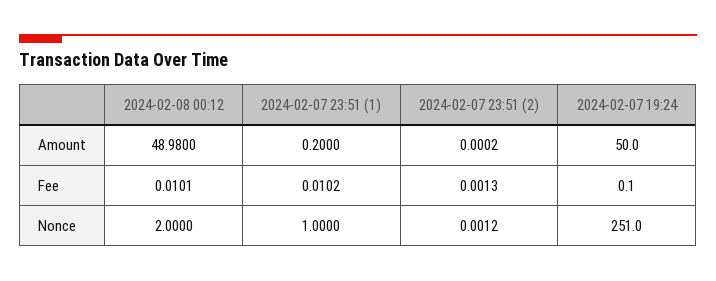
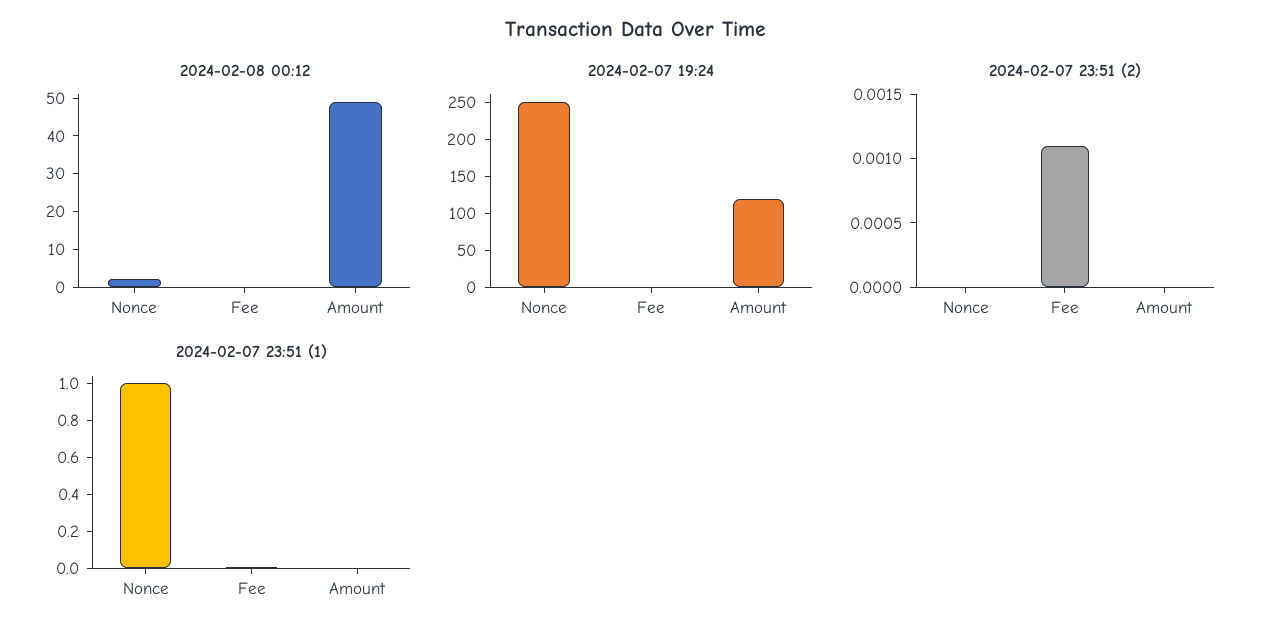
  {
    "2024-02-08 00:12": {
      "Amount": 48.98,
      "Fee": 0.0101,
      "Nonce": 2
    },
    "2024-02-07 23:51 (1)": {
-     "Amount": 0.2,
+     "Amount": 0,
      "Fee": 0.0102,
      "Nonce": 1
    },
    "2024-02-07 23:51 (2)": {
-     "Amount": 0.0002,
+     "Amount": 0,
-     "Fee": 0.0013,
+     "Fee": 0.0011,
-     "Nonce": 0.0012
+     "Nonce": 0
    },
    "2024-02-07 19:24": {
-     "Amount": 50,
+     "Amount": 125,
      "Fee": 0.1,
      "Nonce": 251
    }
  }

